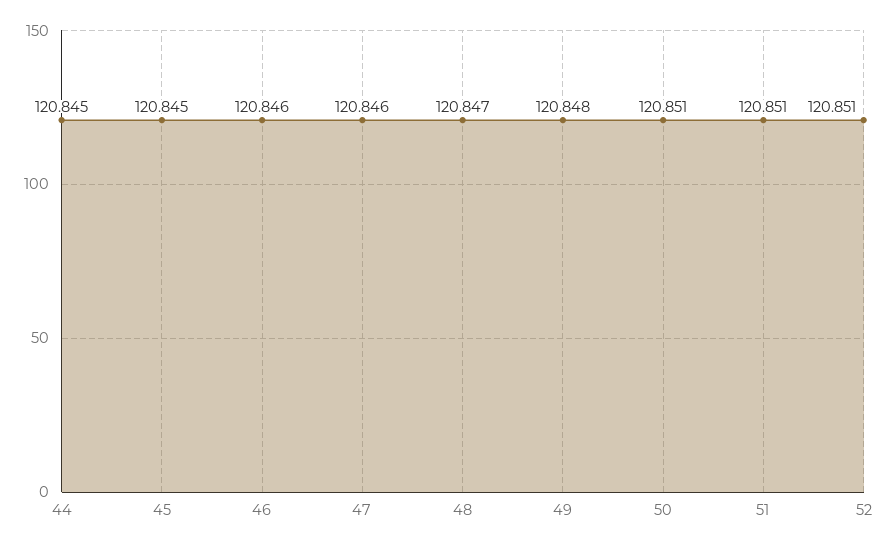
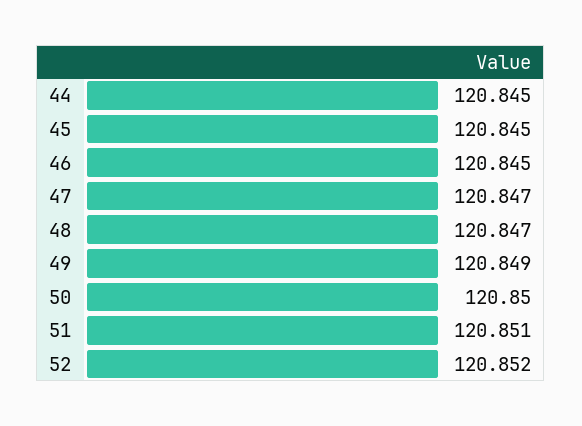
  {
    "44": 120.845,
    "45": 120.845,
-   "46": 120.846,
+   "46": 120.845,
-   "47": 120.846,
+   "47": 120.847,
    "48": 120.847,
-   "49": 120.848,
+   "49": 120.849,
-   "50": 120.851,
+   "50": 120.85,
    "51": 120.851,
-   "52": 120.851
+   "52": 120.852
  }

